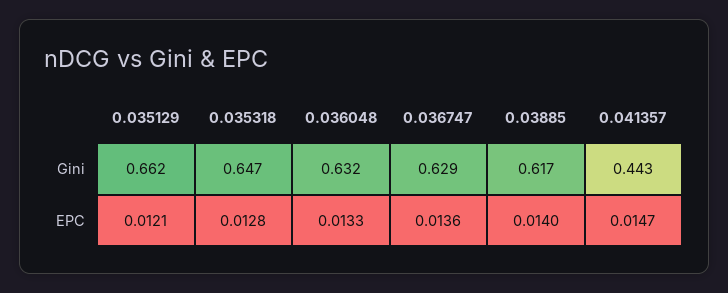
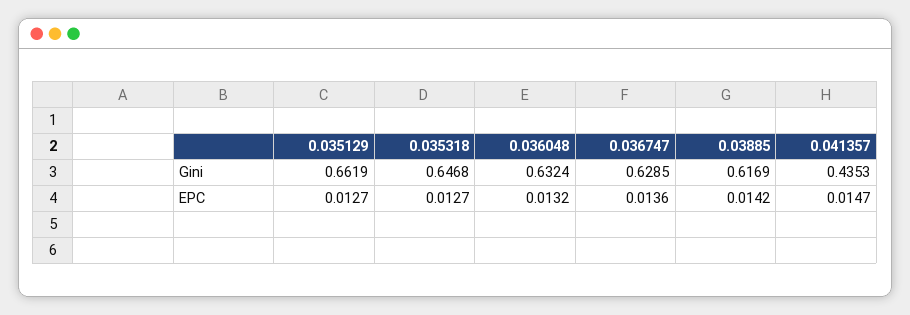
  {
    "0.035129": {
      "Gini": 0.6619,
-     "EPC": 0.0121
+     "EPC": 0.0127
    },
    "0.035318": {
      "Gini": 0.6468,
-     "EPC": 0.0128
+     "EPC": 0.0127
    },
    "0.036048": {
      "Gini": 0.6324,
-     "EPC": 0.0133
+     "EPC": 0.0132
    },
    "0.036747": {
      "Gini": 0.6285,
      "EPC": 0.0136
    },
    "0.03885": {
      "Gini": 0.6169,
-     "EPC": 0.014
+     "EPC": 0.0142
    },
    "0.041357": {
-     "Gini": 0.443,
+     "Gini": 0.4353,
      "EPC": 0.0147
    }
  }

